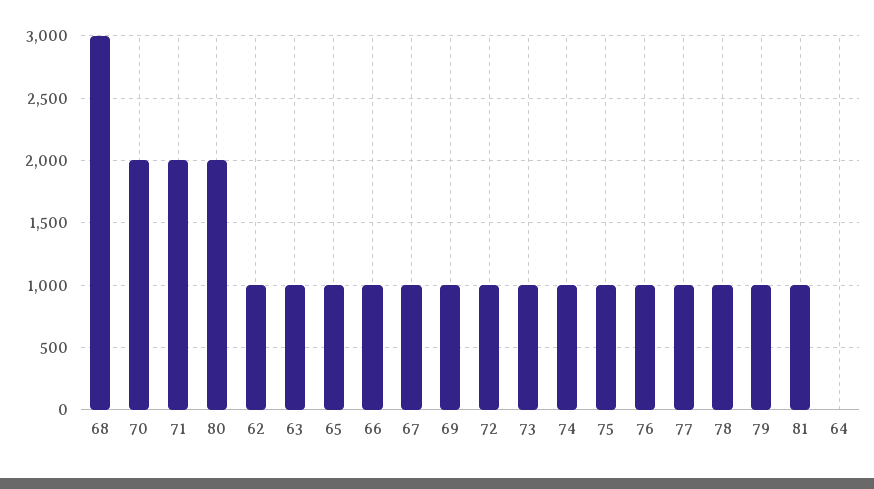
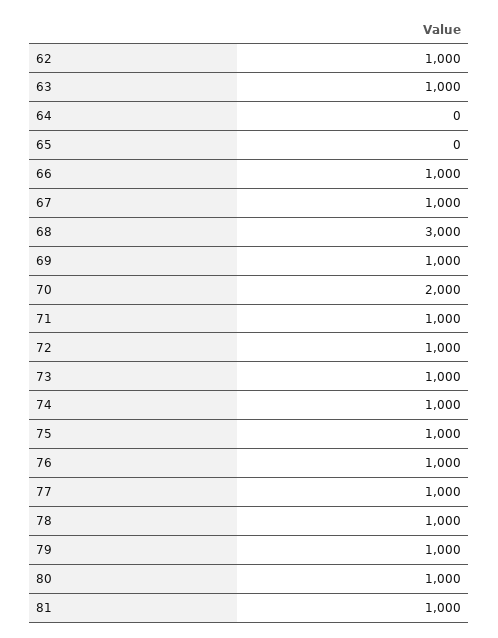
  {
    "68": 3000,
    "70": 2000,
-   "71": 2000,
+   "71": 1000,
-   "80": 2000,
+   "80": 1000,
    "62": 1000,
    "63": 1000,
-   "65": 1000,
+   "65": 0,
    "66": 1000,
    "67": 1000,
    "69": 1000,
    "72": 1000,
    "73": 1000,
    "74": 1000,
    "75": 1000,
    "76": 1000,
    "77": 1000,
    "78": 1000,
    "79": 1000,
    "81": 1000,
    "64": 0
  }

